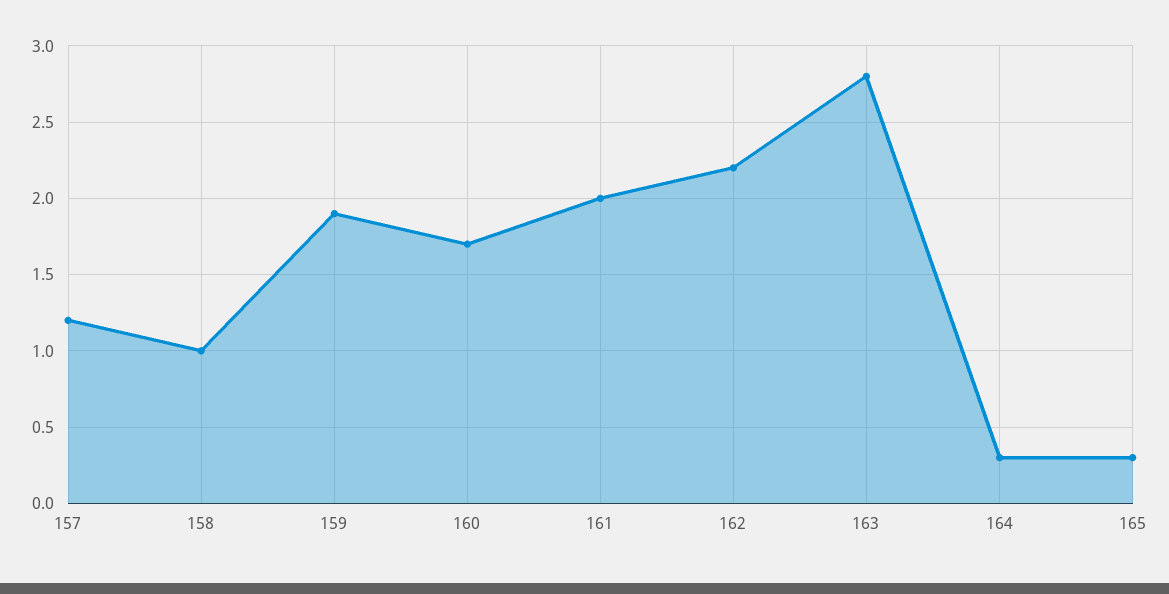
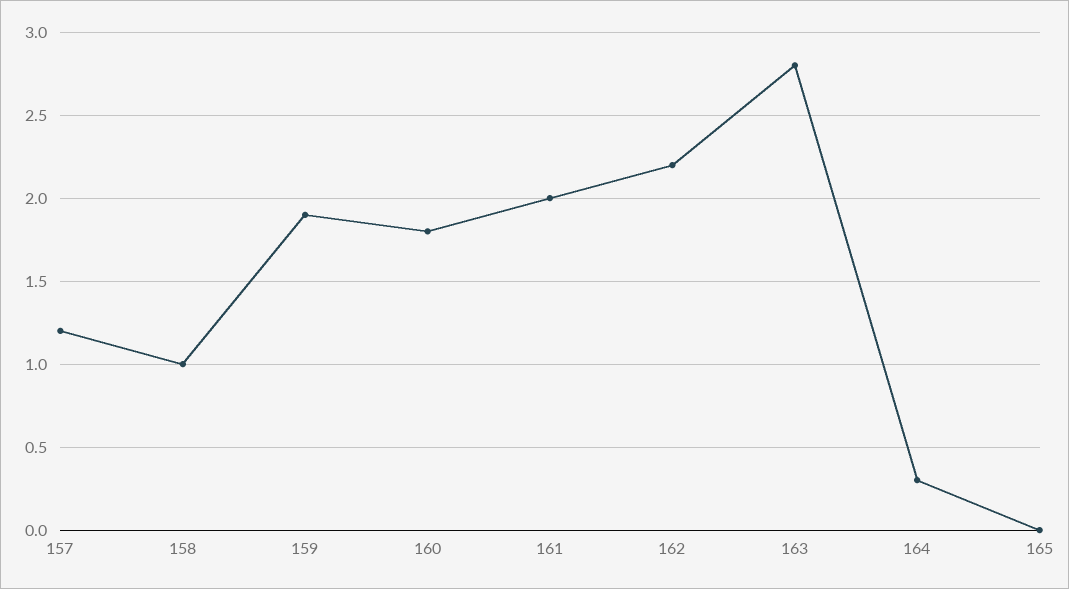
  {
    "157": 1.2,
    "158": 1,
    "159": 1.9,
-   "160": 1.7,
+   "160": 1.8,
    "161": 2,
    "162": 2.2,
    "163": 2.8,
    "164": 0.3,
-   "165": 0.3
+   "165": 0
  }

